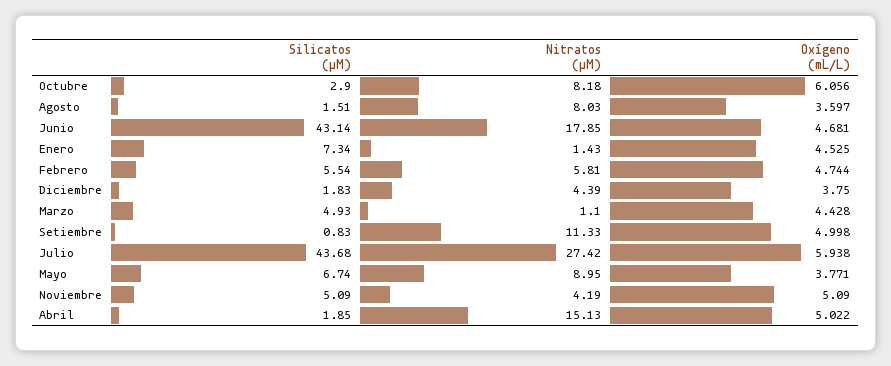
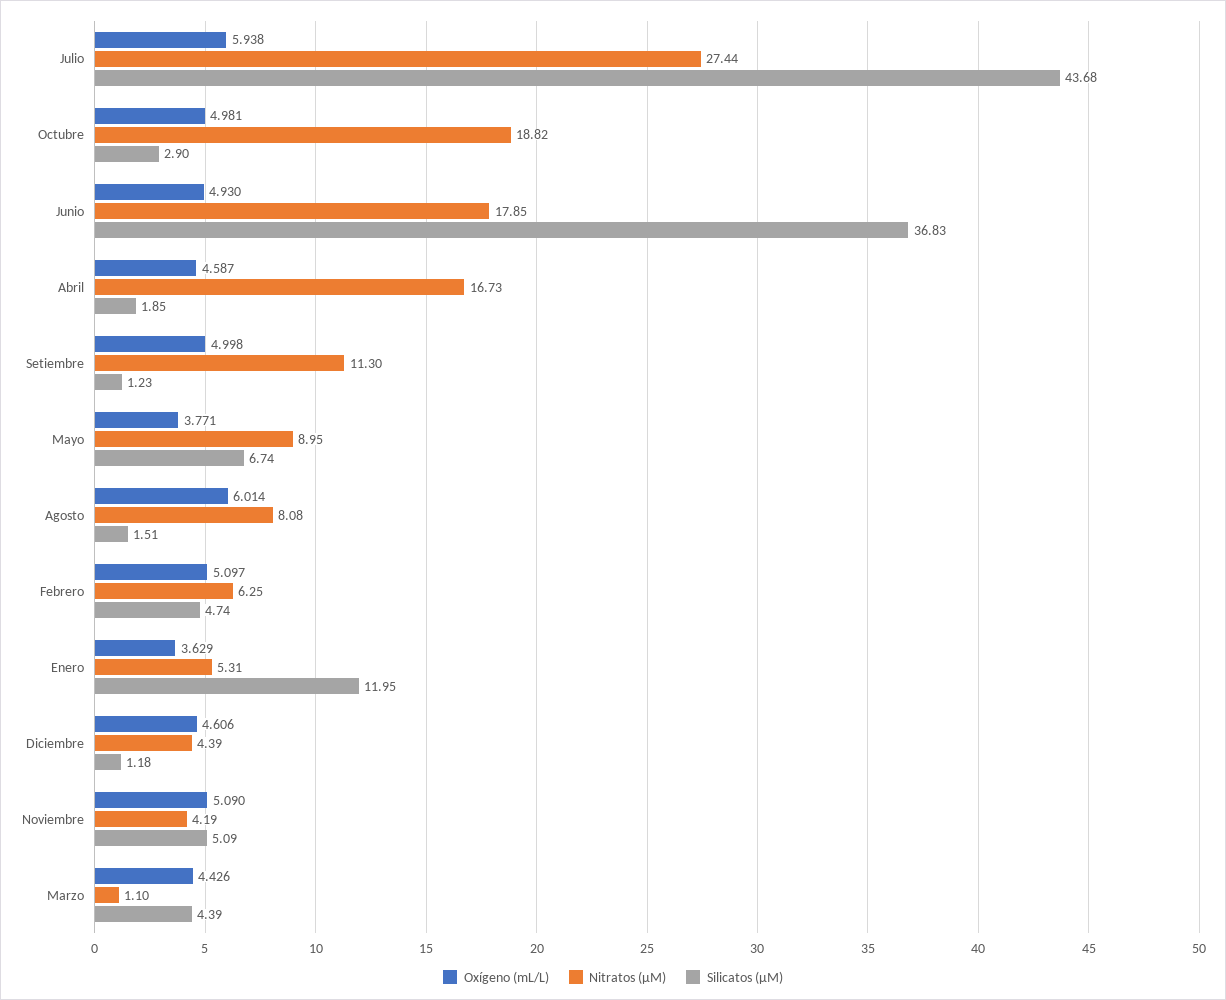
  {
    "Silicatos (µM)": {
      "Octubre": 2.9,
      "Agosto": 1.51,
-     "Junio": 43.14,
+     "Junio": 36.83,
-     "Enero": 7.34,
+     "Enero": 11.95,
-     "Febrero": 5.54,
+     "Febrero": 4.74,
-     "Diciembre": 1.83,
+     "Diciembre": 1.18,
-     "Marzo": 4.93,
+     "Marzo": 4.39,
-     "Setiembre": 0.83,
+     "Setiembre": 1.23,
      "Julio": 43.68,
      "Mayo": 6.74,
      "Noviembre": 5.09,
      "Abril": 1.85
    },
    "Nitratos (µM)": {
-     "Octubre": 8.18,
+     "Octubre": 18.82,
-     "Agosto": 8.03,
+     "Agosto": 8.08,
      "Junio": 17.85,
-     "Enero": 1.43,
+     "Enero": 5.31,
-     "Febrero": 5.81,
+     "Febrero": 6.25,
      "Diciembre": 4.39,
      "Marzo": 1.1,
-     "Setiembre": 11.33,
+     "Setiembre": 11.3,
-     "Julio": 27.42,
+     "Julio": 27.44,
      "Mayo": 8.95,
      "Noviembre": 4.19,
-     "Abril": 15.13
+     "Abril": 16.73
    },
    "Oxígeno (mL/L)": {
-     "Octubre": 6.056,
+     "Octubre": 4.981,
-     "Agosto": 3.597,
+     "Agosto": 6.014,
-     "Junio": 4.681,
+     "Junio": 4.93,
-     "Enero": 4.525,
+     "Enero": 3.629,
-     "Febrero": 4.744,
+     "Febrero": 5.097,
-     "Diciembre": 3.75,
+     "Diciembre": 4.606,
-     "Marzo": 4.428,
+     "Marzo": 4.426,
      "Setiembre": 4.998,
      "Julio": 5.938,
      "Mayo": 3.771,
      "Noviembre": 5.09,
-     "Abril": 5.022
+     "Abril": 4.587
    }
  }

